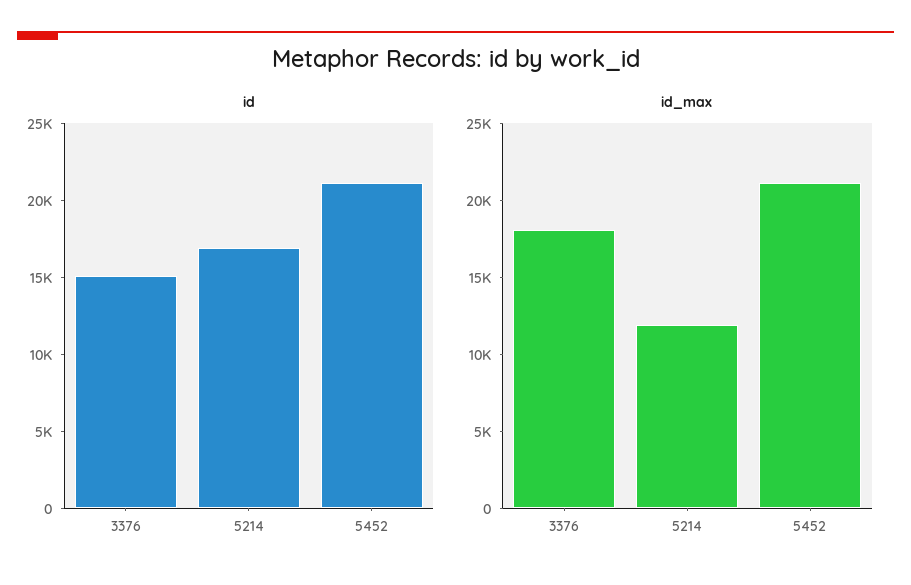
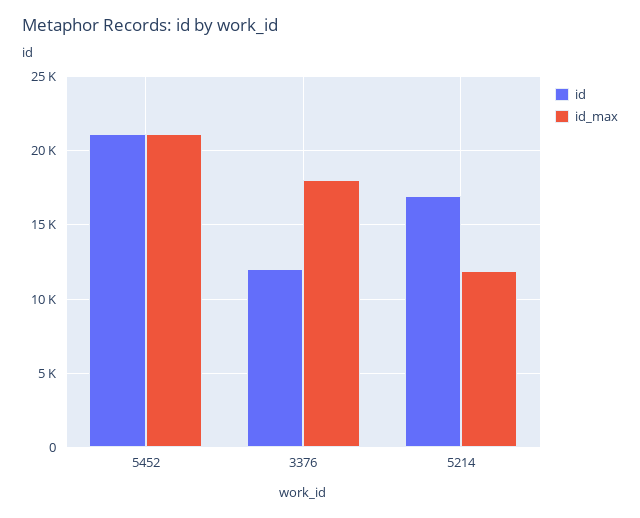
  {
    "id": {
-     "3376": 15000,
+     "3376": 12000,
      "5214": 17000,
      "5452": 21000
    },
    "id_max": {
      "3376": 18000,
      "5214": 12000,
      "5452": 21000
    }
  }

